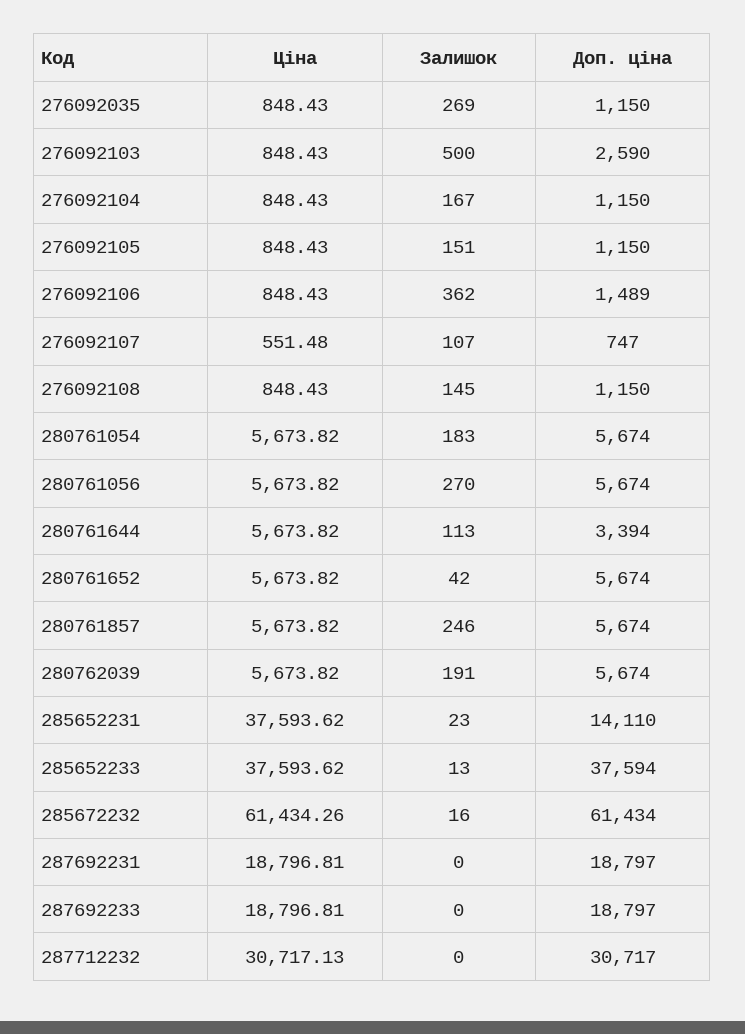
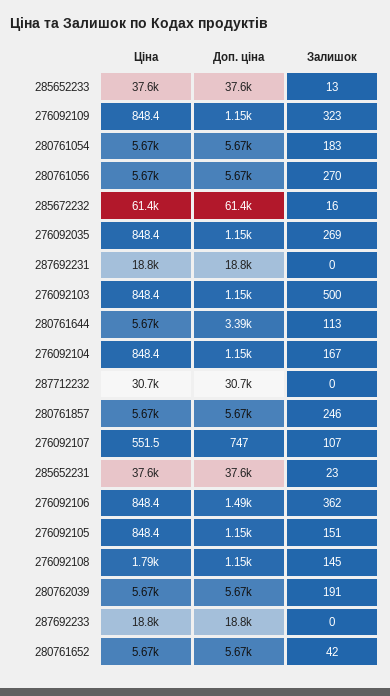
  {
    "Ціна": {
      "276092035": 848.43,
      "276092103": 848.43,
      "276092104": 848.43,
      "276092105": 848.43,
      "276092106": 848.43,
      "276092107": 551.48,
-     "276092108": 848.43,
+     "276092108": 1790,
      "280761054": 5673.82,
      "280761056": 5673.82,
      "280761644": 5673.82,
      "280761652": 5673.82,
      "280761857": 5673.82,
      "280762039": 5673.82,
      "285652231": 37593.62,
      "285652233": 37593.62,
      "285672232": 61434.26,
      "287692231": 18796.81,
      "287692233": 18796.81,
-     "287712232": 30717.13
+     "287712232": 30717.13,
+     "276092109": 848.4
    },
    "Залишок": {
      "276092035": 269,
      "276092103": 500,
      "276092104": 167,
      "276092105": 151,
      "276092106": 362,
      "276092107": 107,
      "276092108": 145,
      "280761054": 183,
      "280761056": 270,
      "280761644": 113,
      "280761652": 42,
      "280761857": 246,
      "280762039": 191,
      "285652231": 23,
      "285652233": 13,
      "285672232": 16,
      "287692231": 0,
      "287692233": 0,
-     "287712232": 0
+     "287712232": 0,
+     "276092109": 323
    },
    "Доп. ціна": {
      "276092035": 1150,
-     "276092103": 2590,
+     "276092103": 1150,
      "276092104": 1150,
      "276092105": 1150,
      "276092106": 1489,
      "276092107": 747,
      "276092108": 1150,
      "280761054": 5674,
      "280761056": 5674,
      "280761644": 3394,
      "280761652": 5674,
      "280761857": 5674,
      "280762039": 5674,
-     "285652231": 14110,
+     "285652231": 37600,
      "285652233": 37594,
      "285672232": 61434,
      "287692231": 18797,
      "287692233": 18797,
-     "287712232": 30717
+     "287712232": 30717,
+     "276092109": 1150
    }
  }

